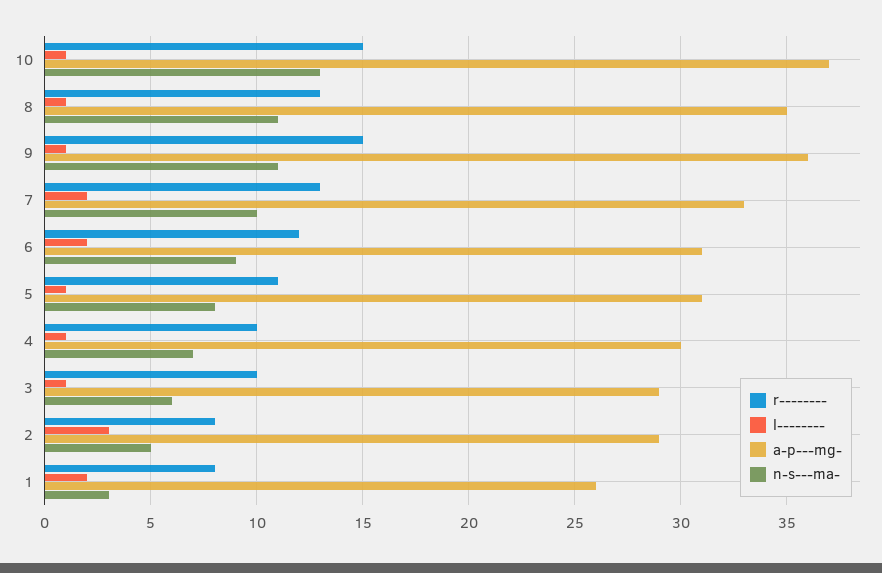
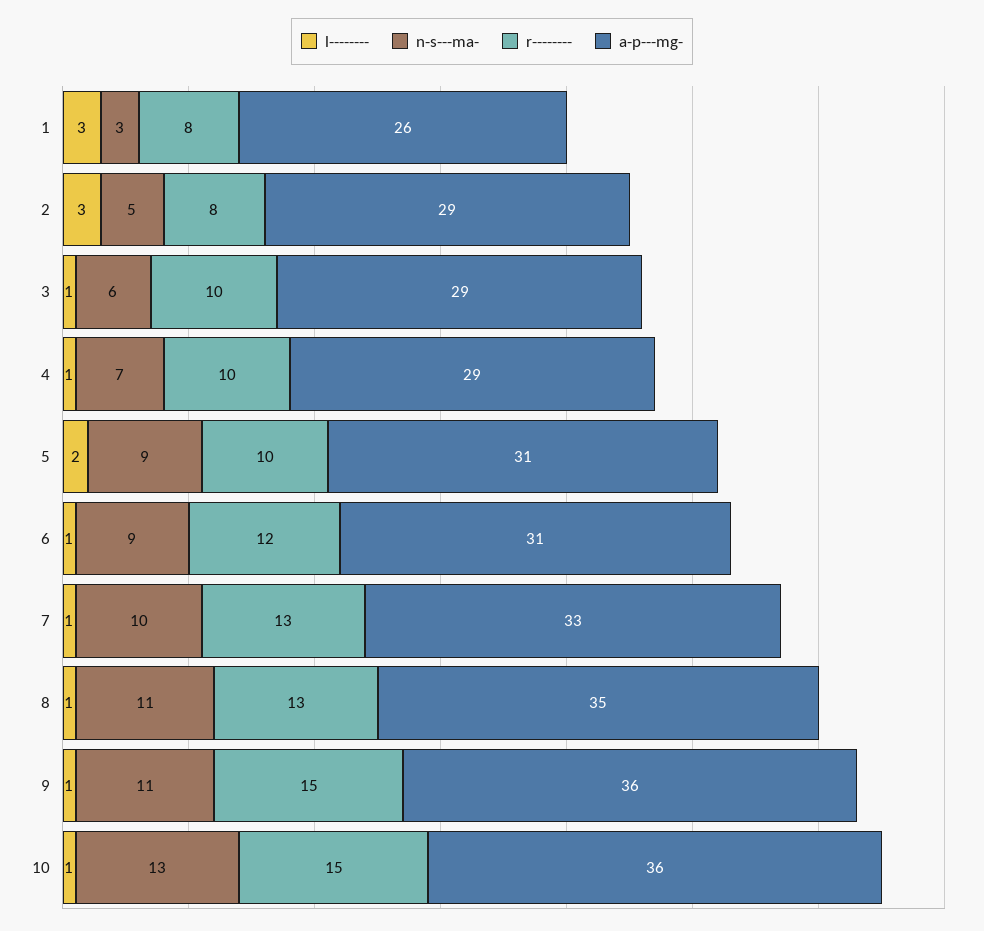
  {
    "r--------": {
      "10": 15,
      "8": 13,
      "9": 15,
      "7": 13,
      "6": 12,
-     "5": 11,
+     "5": 10,
      "4": 10,
      "3": 10,
      "2": 8,
      "1": 8
    },
    "l--------": {
      "10": 1,
      "8": 1,
      "9": 1,
-     "7": 2,
+     "7": 1,
-     "6": 2,
+     "6": 1,
-     "5": 1,
+     "5": 2,
      "4": 1,
      "3": 1,
      "2": 3,
-     "1": 2
+     "1": 3
    },
    "a-p---mg-": {
-     "10": 37,
+     "10": 36,
      "8": 35,
      "9": 36,
      "7": 33,
      "6": 31,
      "5": 31,
-     "4": 30,
+     "4": 29,
      "3": 29,
      "2": 29,
      "1": 26
    },
    "n-s---ma-": {
      "10": 13,
      "8": 11,
      "9": 11,
      "7": 10,
      "6": 9,
-     "5": 8,
+     "5": 9,
      "4": 7,
      "3": 6,
      "2": 5,
      "1": 3
    }
  }

